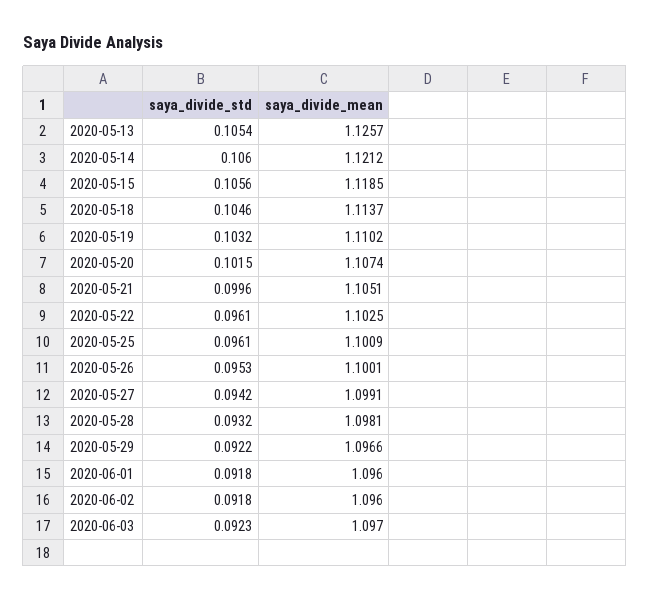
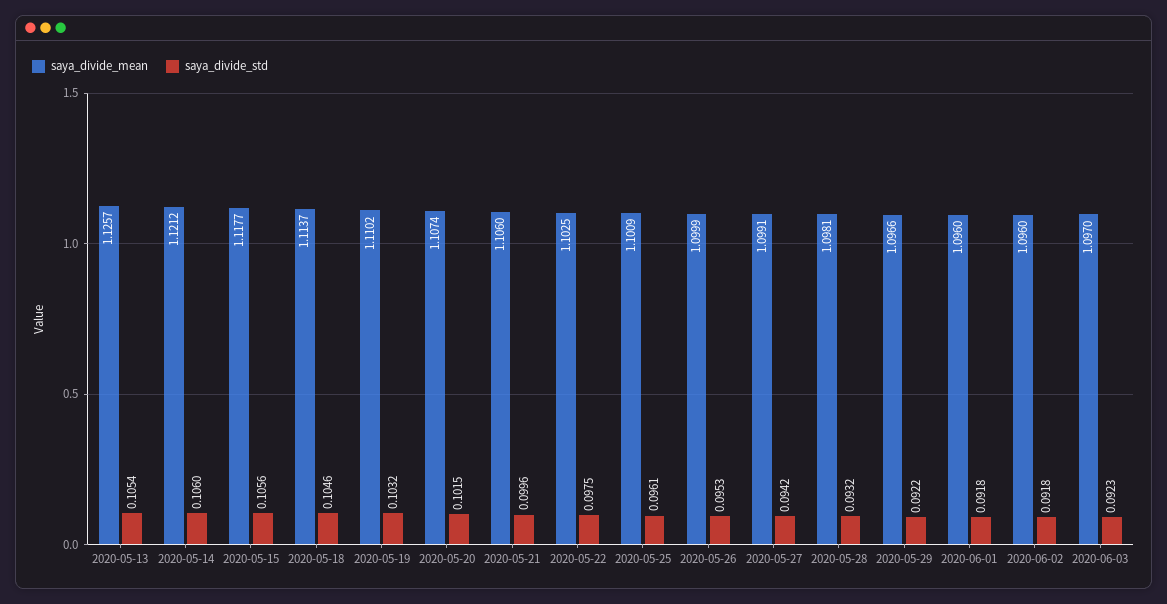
  {
    "saya_divide_std": {
      "2020-05-13": 0.1054,
      "2020-05-14": 0.106,
      "2020-05-15": 0.1056,
      "2020-05-18": 0.1046,
      "2020-05-19": 0.1032,
      "2020-05-20": 0.1015,
      "2020-05-21": 0.0996,
-     "2020-05-22": 0.0961,
+     "2020-05-22": 0.0975,
      "2020-05-25": 0.0961,
      "2020-05-26": 0.0953,
      "2020-05-27": 0.0942,
      "2020-05-28": 0.0932,
      "2020-05-29": 0.0922,
      "2020-06-01": 0.0918,
      "2020-06-02": 0.0918,
      "2020-06-03": 0.0923
    },
    "saya_divide_mean": {
      "2020-05-13": 1.1257,
      "2020-05-14": 1.1212,
-     "2020-05-15": 1.1185,
+     "2020-05-15": 1.1177,
      "2020-05-18": 1.1137,
      "2020-05-19": 1.1102,
      "2020-05-20": 1.1074,
-     "2020-05-21": 1.1051,
+     "2020-05-21": 1.106,
      "2020-05-22": 1.1025,
      "2020-05-25": 1.1009,
-     "2020-05-26": 1.1001,
+     "2020-05-26": 1.0999,
      "2020-05-27": 1.0991,
      "2020-05-28": 1.0981,
      "2020-05-29": 1.0966,
      "2020-06-01": 1.096,
      "2020-06-02": 1.096,
      "2020-06-03": 1.097
    }
  }

